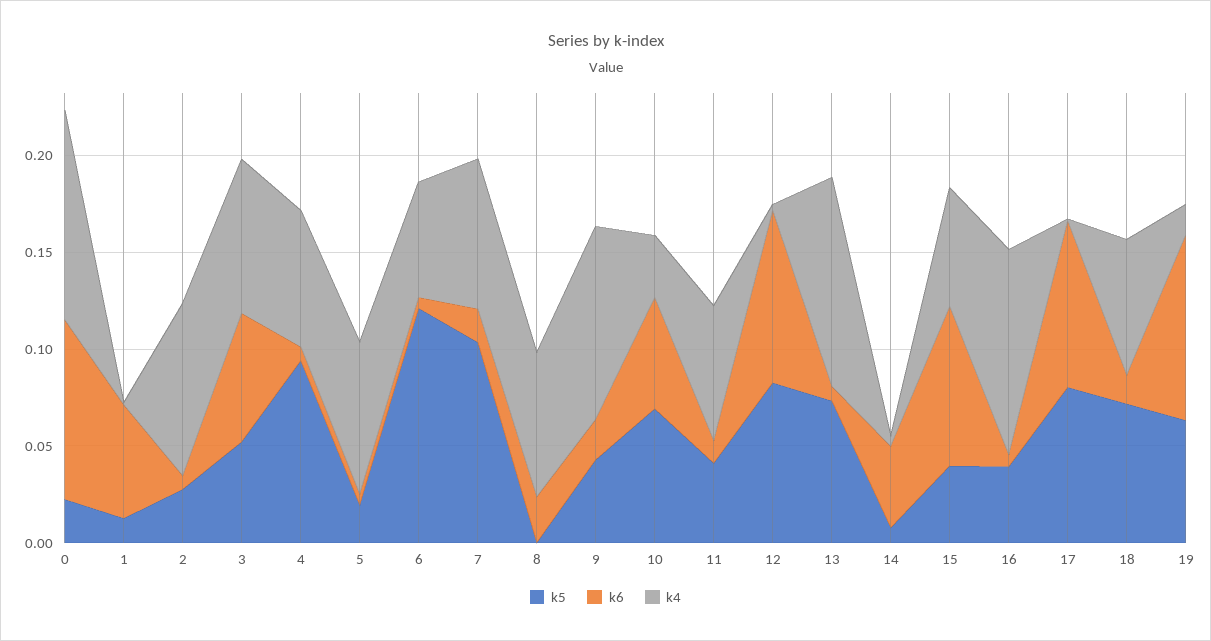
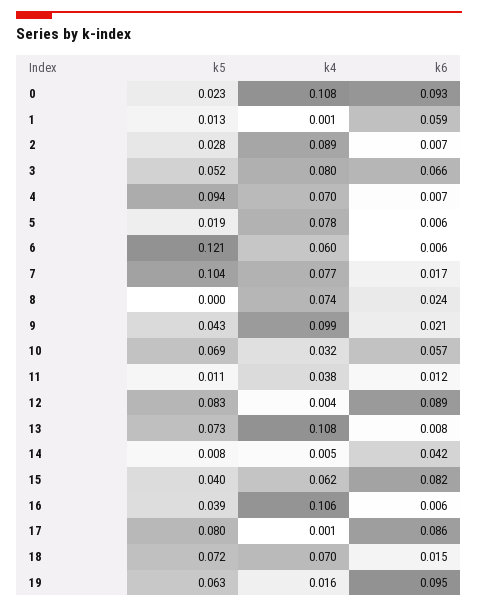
  {
    "k5": {
      "0": 0.023,
      "1": 0.013,
      "2": 0.028,
      "3": 0.052,
      "4": 0.094,
      "5": 0.019,
      "6": 0.121,
      "7": 0.104,
      "8": 0,
      "9": 0.043,
      "10": 0.069,
-     "11": 0.04,
+     "11": 0.011,
      "12": 0.083,
      "13": 0.073,
      "14": 0.008,
      "15": 0.04,
      "16": 0.039,
      "17": 0.08,
      "18": 0.072,
      "19": 0.063
    },
    "k6": {
      "0": 0.093,
      "1": 0.059,
      "2": 0.007,
      "3": 0.066,
      "4": 0.007,
      "5": 0.006,
      "6": 0.006,
      "7": 0.017,
      "8": 0.024,
      "9": 0.021,
      "10": 0.057,
      "11": 0.012,
      "12": 0.089,
      "13": 0.008,
      "14": 0.042,
      "15": 0.082,
      "16": 0.006,
      "17": 0.086,
      "18": 0.015,
      "19": 0.095
    },
    "k4": {
      "0": 0.108,
      "1": 0.001,
      "2": 0.089,
      "3": 0.08,
      "4": 0.07,
      "5": 0.078,
      "6": 0.06,
      "7": 0.077,
      "8": 0.074,
      "9": 0.099,
      "10": 0.032,
-     "11": 0.07,
+     "11": 0.038,
      "12": 0.004,
      "13": 0.108,
      "14": 0.005,
      "15": 0.062,
      "16": 0.106,
      "17": 0.001,
      "18": 0.07,
      "19": 0.016
    }
  }

